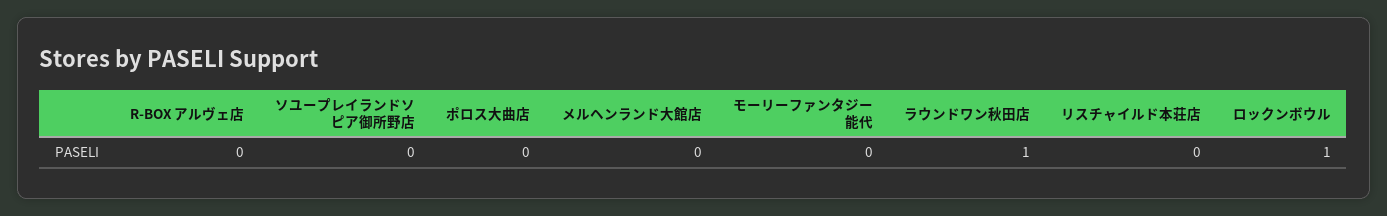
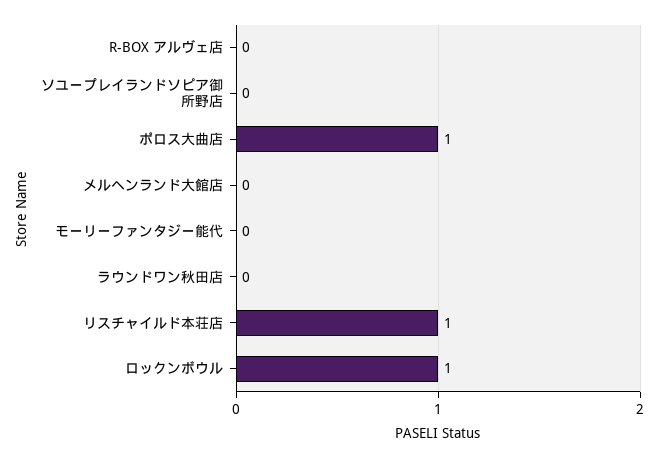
  {
    "R-BOX アルヴェ店": 0,
    "ソユープレイランドソピア御所野店": 0,
-   "ポロス大曲店": 0,
+   "ポロス大曲店": 1,
    "メルヘンランド大館店": 0,
    "モーリーファンタジー能代": 0,
-   "ラウンドワン秋田店": 1,
+   "ラウンドワン秋田店": 0,
-   "リスチャイルド本荘店": 0,
+   "リスチャイルド本荘店": 1,
    "ロックンボウル": 1
  }

